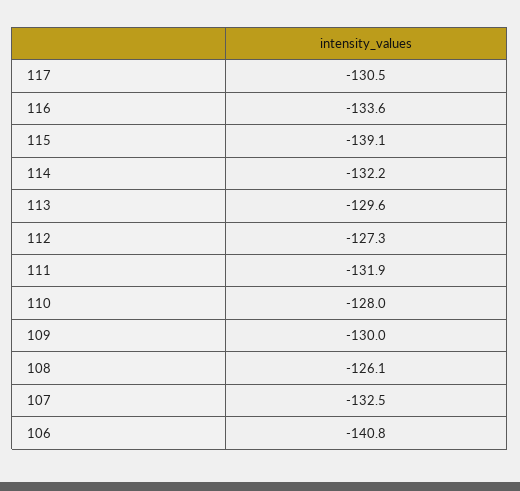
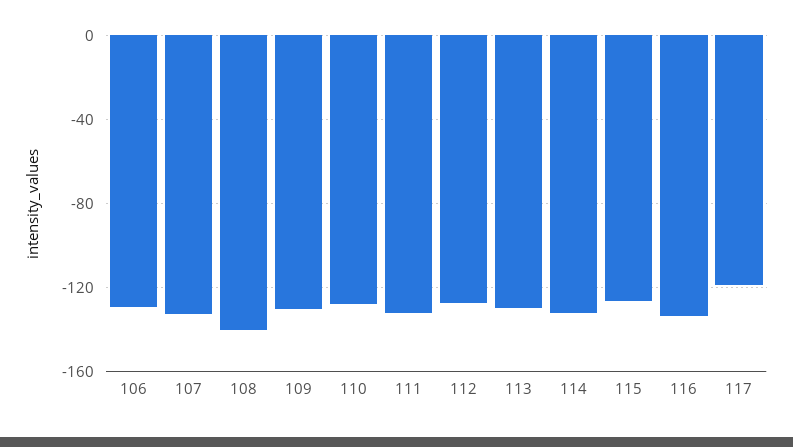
  {
-   "117": -130.5,
+   "117": -120,
    "116": -133.6,
-   "115": -139.1,
+   "115": -125,
    "114": -132.2,
    "113": -129.6,
    "112": -127.3,
    "111": -131.9,
    "110": -128,
    "109": -130,
-   "108": -126.1,
+   "108": -140,
    "107": -132.5,
-   "106": -140.8
+   "106": -130
  }

